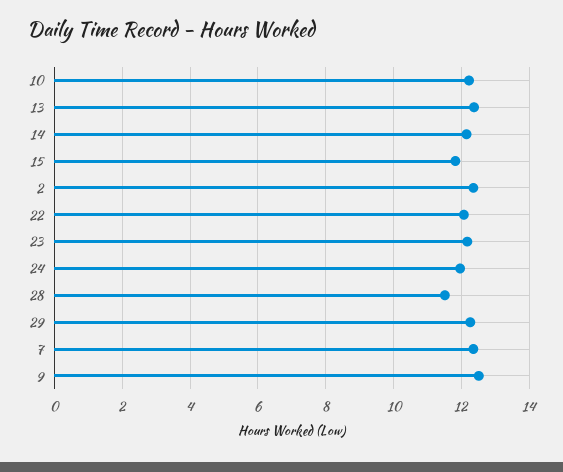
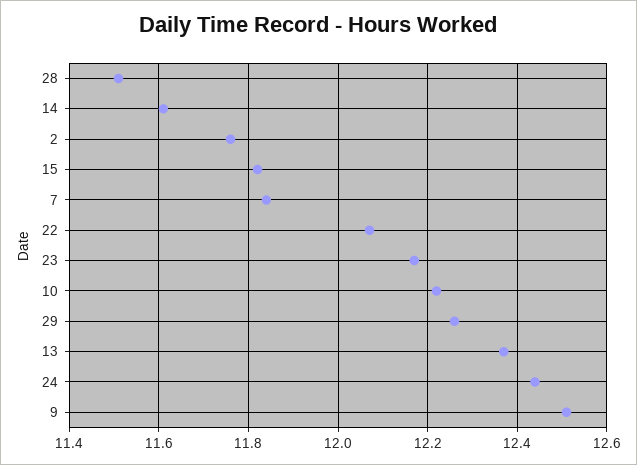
  {
    "10": 12.2,
    "13": 12.35,
-   "14": 12.2,
+   "14": 11.6,
    "15": 11.8,
-   "2": 12.4,
+   "2": 11.75,
    "22": 12.05,
    "23": 12.15,
-   "24": 12,
+   "24": 12.45,
    "28": 11.5,
    "29": 12.25,
-   "7": 12.4,
+   "7": 11.85,
    "9": 12.5
  }

